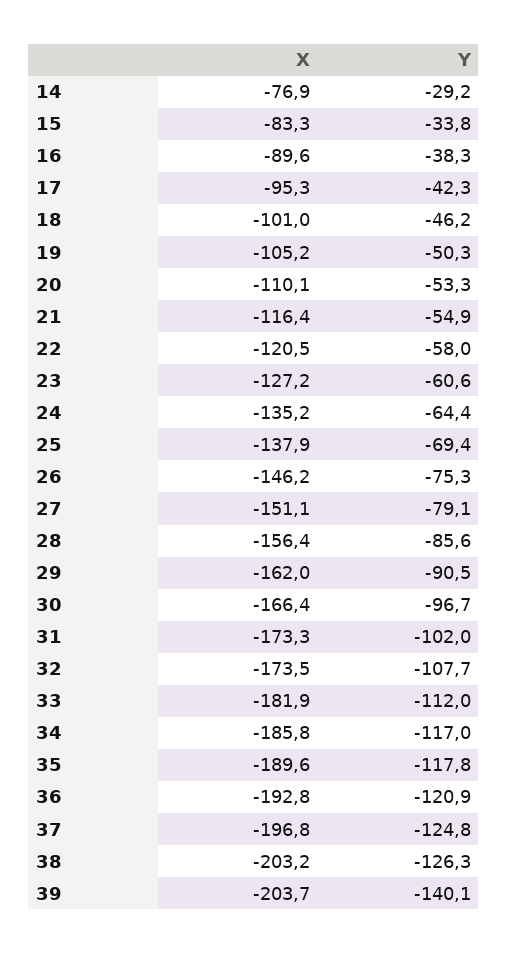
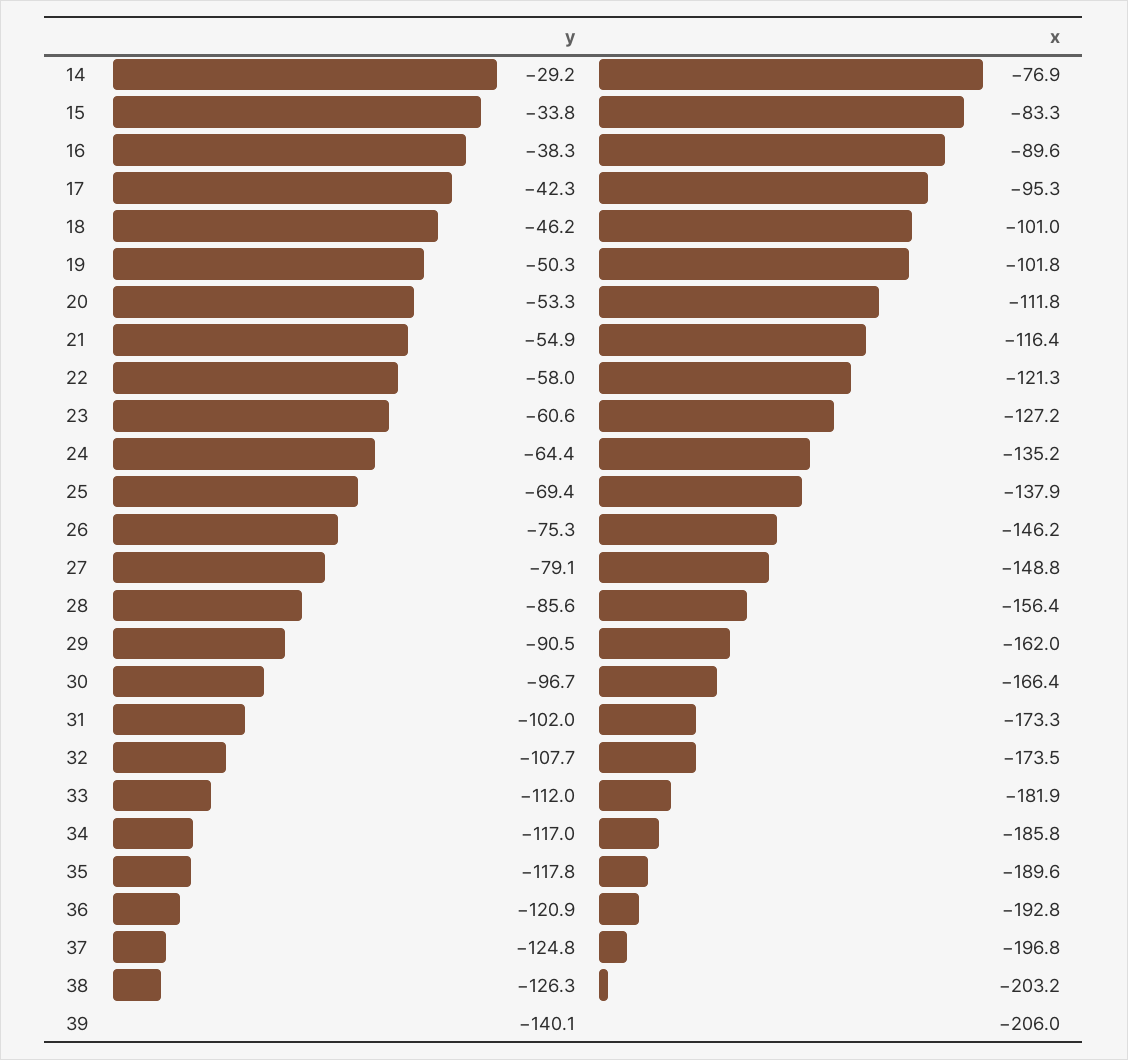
  {
    "X": {
      "14": -76.9,
      "15": -83.3,
      "16": -89.6,
      "17": -95.3,
      "18": -101,
-     "19": -105.2,
+     "19": -101.8,
-     "20": -110.1,
+     "20": -111.8,
      "21": -116.4,
-     "22": -120.5,
+     "22": -121.3,
      "23": -127.2,
      "24": -135.2,
      "25": -137.9,
      "26": -146.2,
-     "27": -151.1,
+     "27": -148.8,
      "28": -156.4,
      "29": -162,
      "30": -166.4,
      "31": -173.3,
      "32": -173.5,
      "33": -181.9,
      "34": -185.8,
      "35": -189.6,
      "36": -192.8,
      "37": -196.8,
      "38": -203.2,
-     "39": -203.7
+     "39": -206
    },
    "Y": {
      "14": -29.2,
      "15": -33.8,
      "16": -38.3,
      "17": -42.3,
      "18": -46.2,
      "19": -50.3,
      "20": -53.3,
      "21": -54.9,
      "22": -58,
      "23": -60.6,
      "24": -64.4,
      "25": -69.4,
      "26": -75.3,
      "27": -79.1,
      "28": -85.6,
      "29": -90.5,
      "30": -96.7,
      "31": -102,
      "32": -107.7,
      "33": -112,
      "34": -117,
      "35": -117.8,
      "36": -120.9,
      "37": -124.8,
      "38": -126.3,
      "39": -140.1
    }
  }

